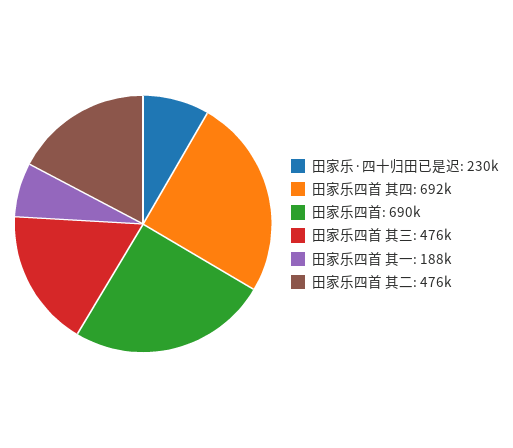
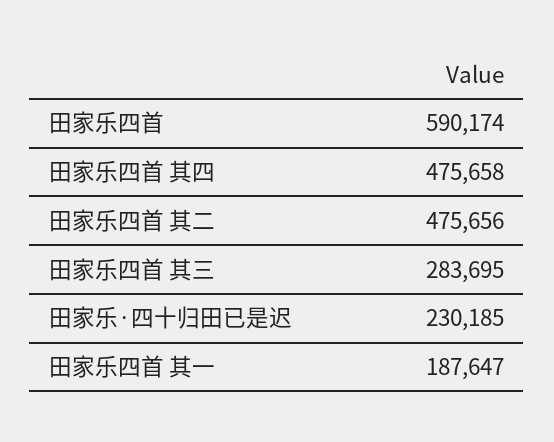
  {
    "田家乐·四十归田已是迟": 230185,
-   "田家乐四首 其四": 692000,
+   "田家乐四首 其四": 475658,
-   "田家乐四首": 690000,
+   "田家乐四首": 590174,
-   "田家乐四首 其三": 476000,
+   "田家乐四首 其三": 283695,
    "田家乐四首 其一": 187647,
    "田家乐四首 其二": 475656
  }

